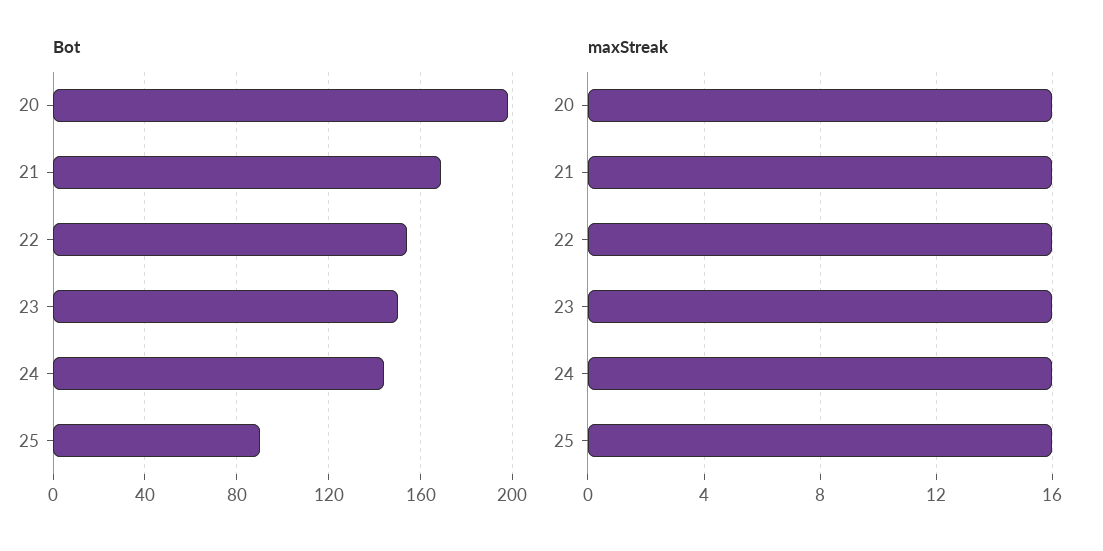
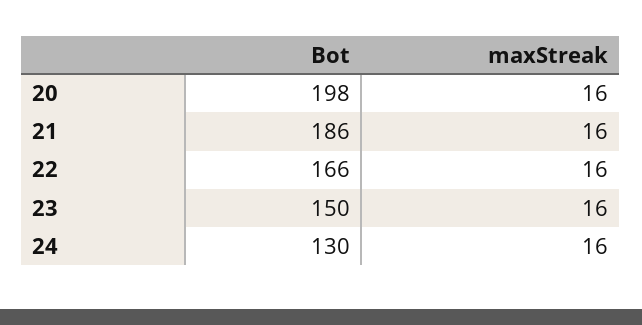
  {
    "Bot": {
      "20": 198,
-     "21": 170,
+     "21": 186,
-     "22": 155,
+     "22": 166,
      "23": 150,
-     "24": 145,
+     "24": 130
-     "25": 90
    },
    "maxStreak": {
      "20": 16,
      "21": 16,
      "22": 16,
      "23": 16,
-     "24": 16,
+     "24": 16
-     "25": 16
    }
  }

